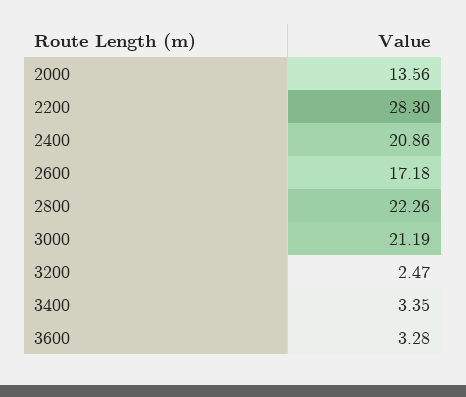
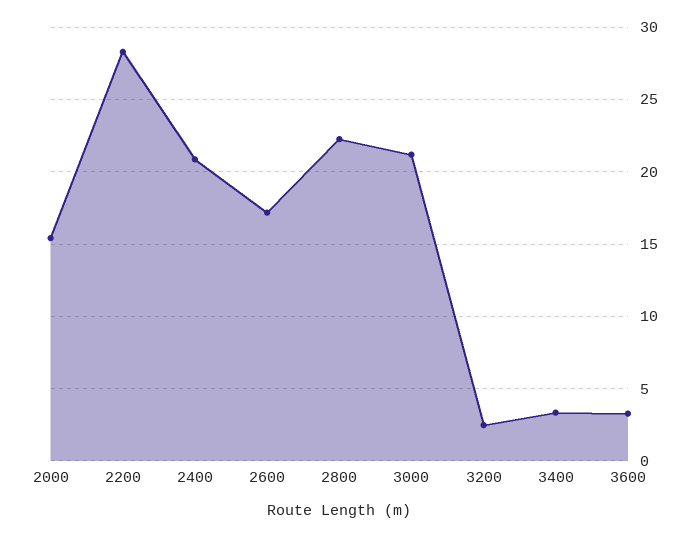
  {
-   "2000": 13.56,
+   "2000": 15.5,
    "2200": 28.3,
    "2400": 20.86,
    "2600": 17.18,
    "2800": 22.26,
    "3000": 21.19,
    "3200": 2.47,
    "3400": 3.35,
    "3600": 3.28
  }

